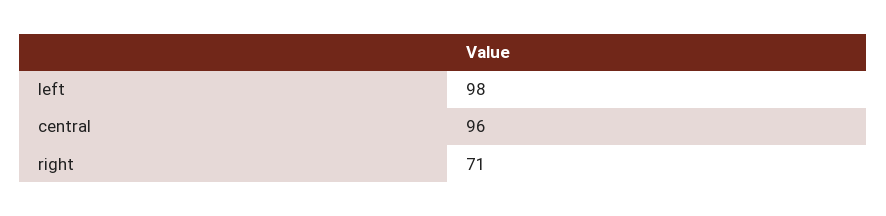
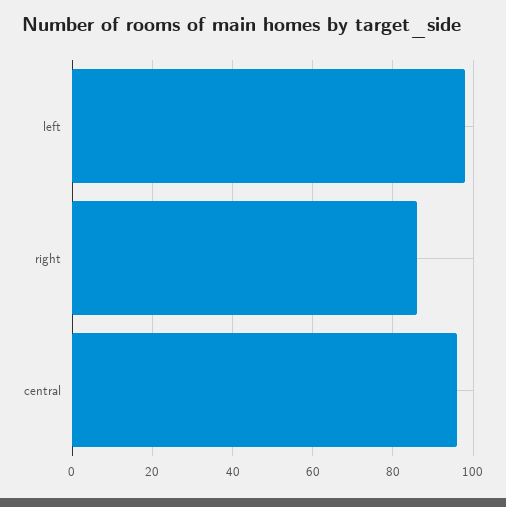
  {
    "left": 98,
    "central": 96,
-   "right": 71
+   "right": 85
  }

